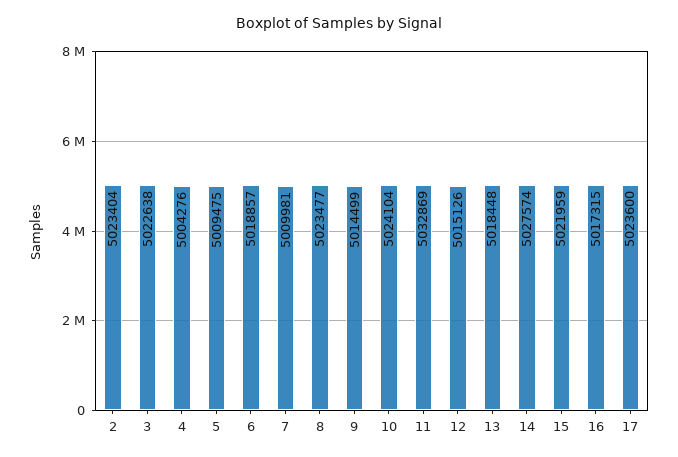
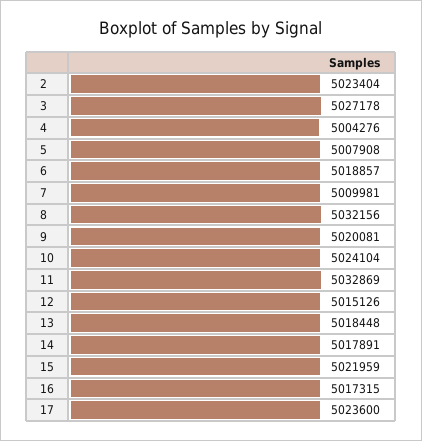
  {
    "2": 5023404,
-   "3": 5022638,
+   "3": 5027178,
    "4": 5004276,
-   "5": 5009475,
+   "5": 5007908,
    "6": 5018857,
    "7": 5009981,
-   "8": 5023477,
+   "8": 5032156,
-   "9": 5014499,
+   "9": 5020081,
    "10": 5024104,
    "11": 5032869,
    "12": 5015126,
    "13": 5018448,
-   "14": 5027574,
+   "14": 5017891,
    "15": 5021959,
    "16": 5017315,
    "17": 5023600
  }

